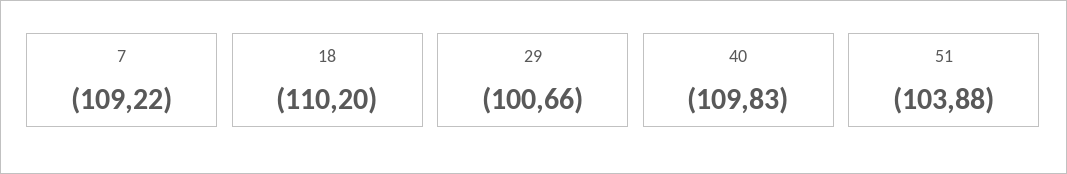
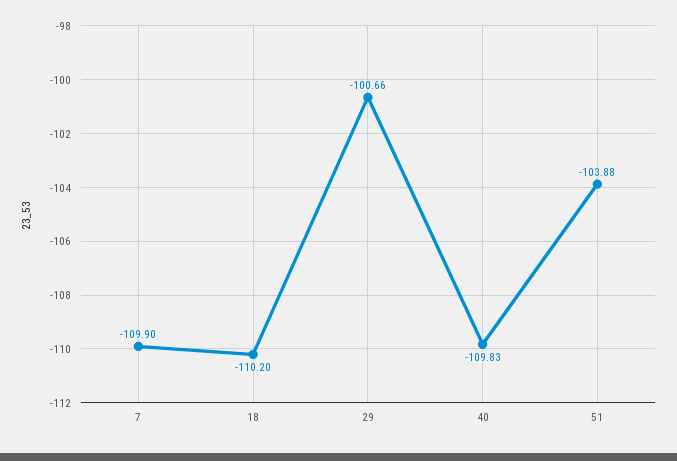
  {
-   "7": -109.22,
+   "7": -109.9,
    "18": -110.2,
    "29": -100.66,
    "40": -109.83,
    "51": -103.88
  }

